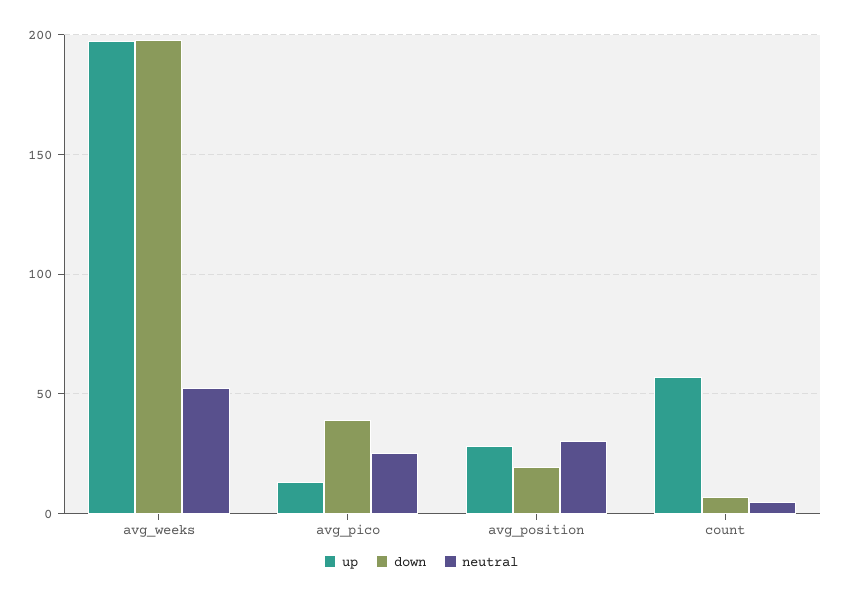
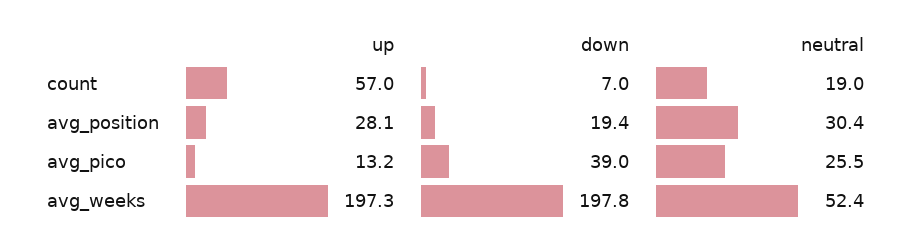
  {
    "up": {
      "avg_weeks": 197.3,
      "avg_pico": 13.2,
      "avg_position": 28.1,
      "count": 57
    },
    "down": {
      "avg_weeks": 197.8,
      "avg_pico": 39,
      "avg_position": 19.4,
      "count": 7
    },
    "neutral": {
      "avg_weeks": 52.4,
      "avg_pico": 25.5,
      "avg_position": 30.4,
-     "count": 5
+     "count": 19
    }
  }

